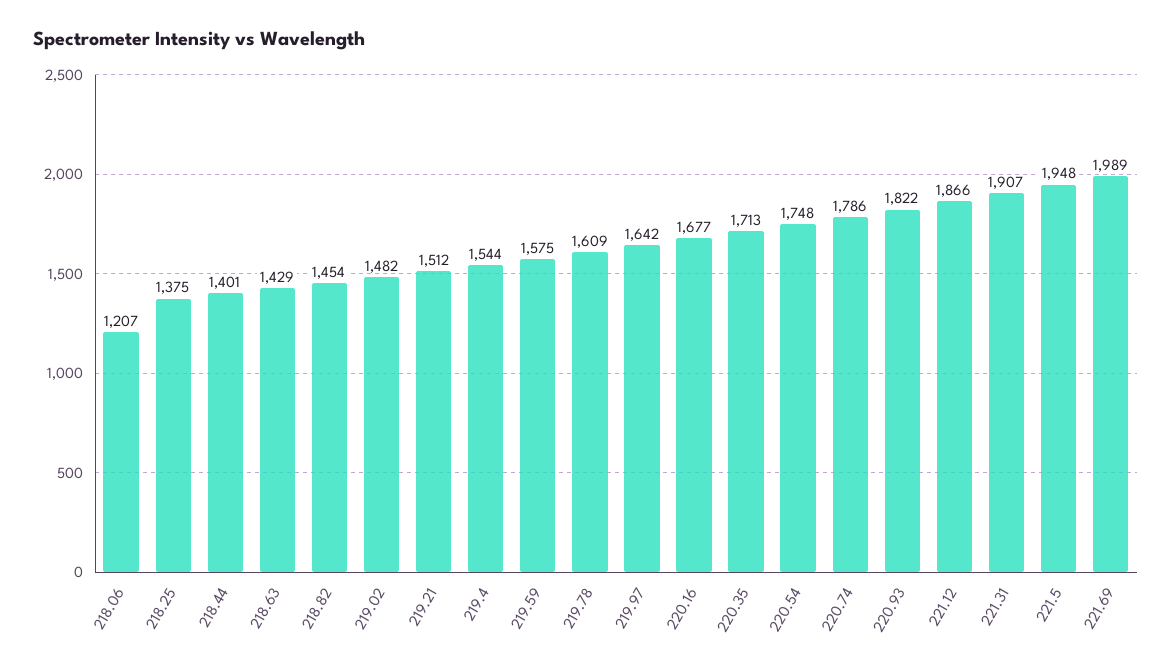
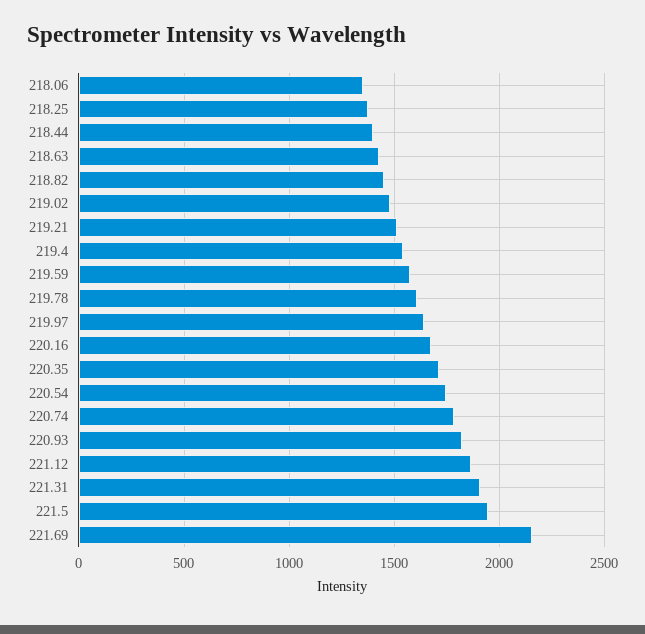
  {
-   "218.06": 1207,
+   "218.06": 1350,
    "218.25": 1375,
    "218.44": 1401,
    "218.63": 1429,
    "218.82": 1454,
    "219.02": 1482,
    "219.21": 1512,
    "219.4": 1544,
    "219.59": 1575,
    "219.78": 1609,
    "219.97": 1642,
    "220.16": 1677,
    "220.35": 1713,
    "220.54": 1748,
    "220.74": 1786,
    "220.93": 1822,
    "221.12": 1866,
    "221.31": 1907,
    "221.5": 1948,
-   "221.69": 1989
+   "221.69": 2150
  }

